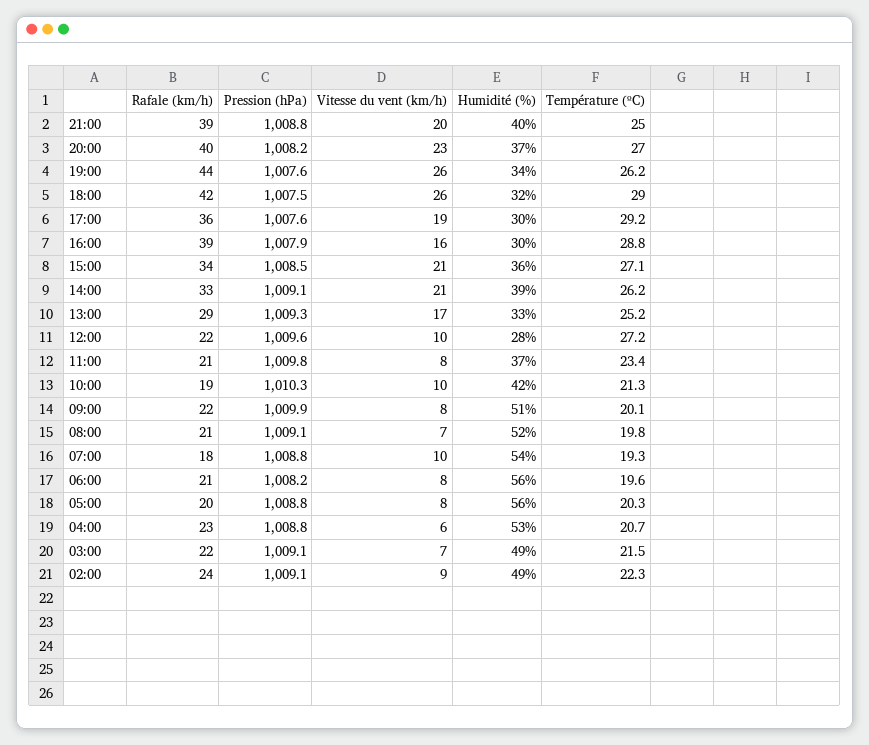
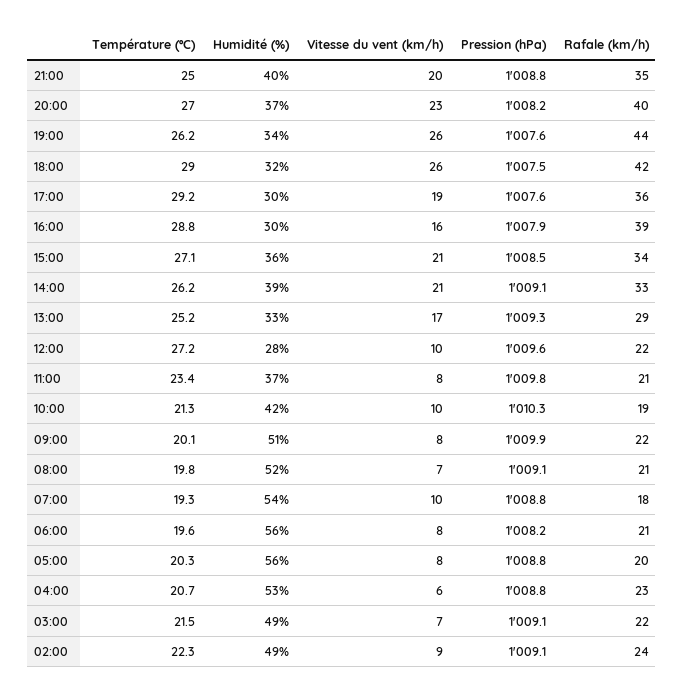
  {
    "Rafale (km/h)": {
-     "21:00": 39,
+     "21:00": 35,
      "20:00": 40,
      "19:00": 44,
      "18:00": 42,
      "17:00": 36,
      "16:00": 39,
      "15:00": 34,
      "14:00": 33,
      "13:00": 29,
      "12:00": 22,
      "11:00": 21,
      "10:00": 19,
      "09:00": 22,
      "08:00": 21,
      "07:00": 18,
      "06:00": 21,
      "05:00": 20,
      "04:00": 23,
      "03:00": 22,
      "02:00": 24
    },
    "Pression (hPa)": {
      "21:00": 1008.8,
      "20:00": 1008.2,
      "19:00": 1007.6,
      "18:00": 1007.5,
      "17:00": 1007.6,
      "16:00": 1007.9,
      "15:00": 1008.5,
      "14:00": 1009.1,
      "13:00": 1009.3,
      "12:00": 1009.6,
      "11:00": 1009.8,
      "10:00": 1010.3,
      "09:00": 1009.9,
      "08:00": 1009.1,
      "07:00": 1008.8,
      "06:00": 1008.2,
      "05:00": 1008.8,
      "04:00": 1008.8,
      "03:00": 1009.1,
      "02:00": 1009.1
    },
    "Vitesse du vent (km/h)": {
      "21:00": 20,
      "20:00": 23,
      "19:00": 26,
      "18:00": 26,
      "17:00": 19,
      "16:00": 16,
      "15:00": 21,
      "14:00": 21,
      "13:00": 17,
      "12:00": 10,
      "11:00": 8,
      "10:00": 10,
      "09:00": 8,
      "08:00": 7,
      "07:00": 10,
      "06:00": 8,
      "05:00": 8,
      "04:00": 6,
      "03:00": 7,
      "02:00": 9
    },
    "Humidité (%)": {
      "21:00": 40,
      "20:00": 37,
      "19:00": 34,
      "18:00": 32,
      "17:00": 30,
      "16:00": 30,
      "15:00": 36,
      "14:00": 39,
      "13:00": 33,
      "12:00": 28,
      "11:00": 37,
      "10:00": 42,
      "09:00": 51,
      "08:00": 52,
      "07:00": 54,
      "06:00": 56,
      "05:00": 56,
      "04:00": 53,
      "03:00": 49,
      "02:00": 49
    },
    "Température (ºC)": {
      "21:00": 25,
      "20:00": 27,
      "19:00": 26.2,
      "18:00": 29,
      "17:00": 29.2,
      "16:00": 28.8,
      "15:00": 27.1,
      "14:00": 26.2,
      "13:00": 25.2,
      "12:00": 27.2,
      "11:00": 23.4,
      "10:00": 21.3,
      "09:00": 20.1,
      "08:00": 19.8,
      "07:00": 19.3,
      "06:00": 19.6,
      "05:00": 20.3,
      "04:00": 20.7,
      "03:00": 21.5,
      "02:00": 22.3
    }
  }

